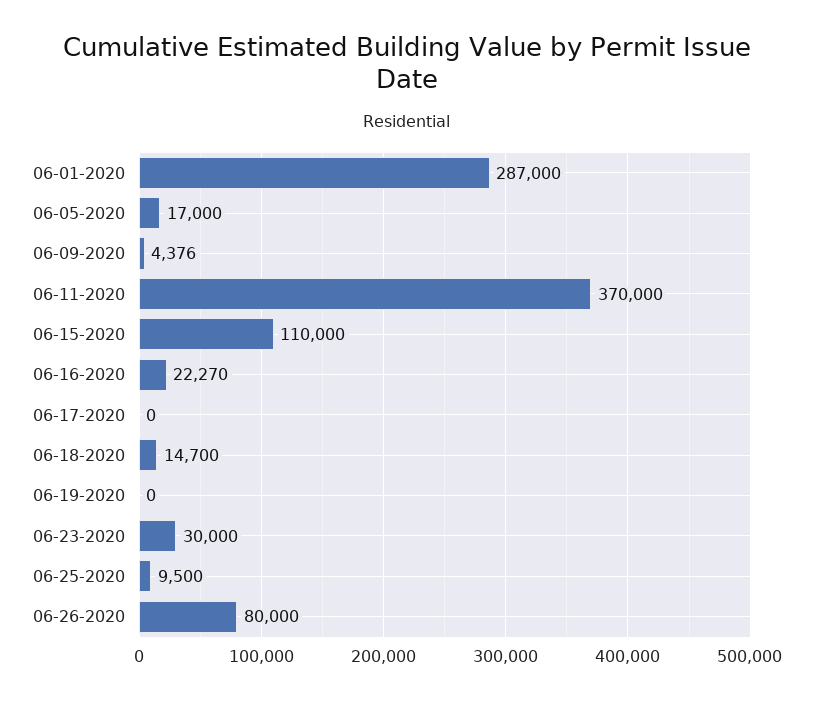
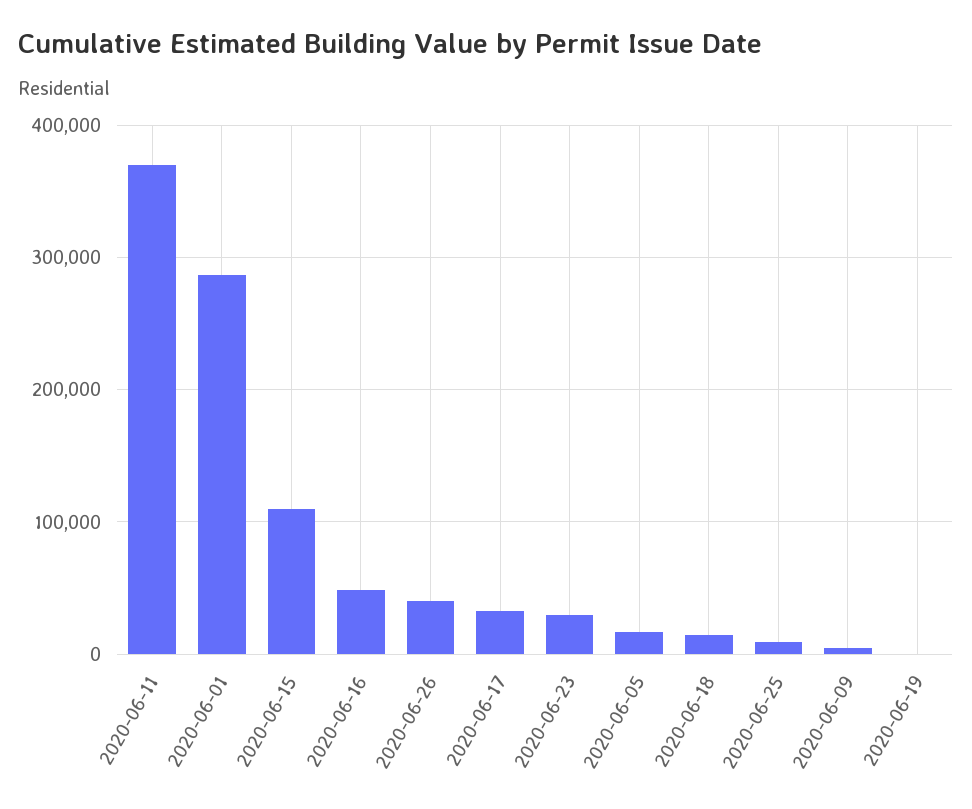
  {
    "06-01-2020": 287000,
    "06-05-2020": 17000,
    "06-09-2020": 4376,
    "06-11-2020": 370000,
    "06-15-2020": 110000,
-   "06-16-2020": 22270,
+   "06-16-2020": 50000,
-   "06-17-2020": 0,
+   "06-17-2020": 30000,
    "06-18-2020": 14700,
    "06-19-2020": 0,
    "06-23-2020": 30000,
    "06-25-2020": 9500,
-   "06-26-2020": 80000
+   "06-26-2020": 40000
  }

